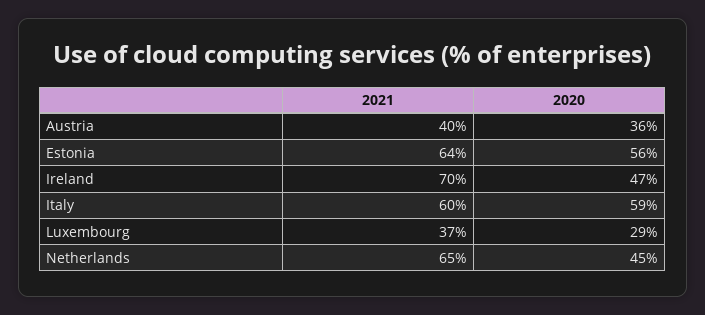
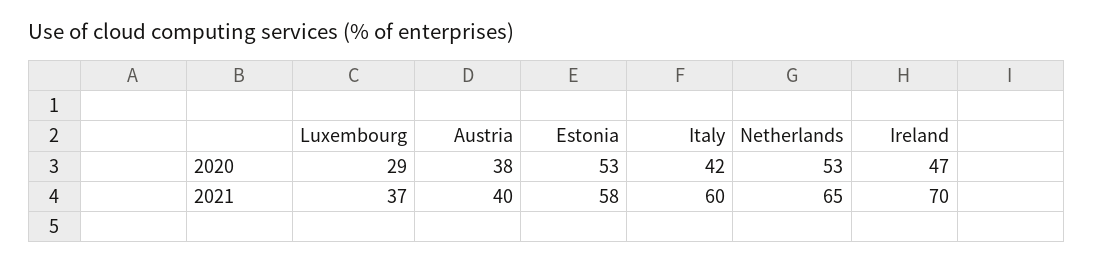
  {
    "2021": {
      "Austria": 40,
-     "Estonia": 64,
+     "Estonia": 58,
      "Ireland": 70,
      "Italy": 60,
      "Luxembourg": 37,
      "Netherlands": 65
    },
    "2020": {
-     "Austria": 36,
+     "Austria": 38,
-     "Estonia": 56,
+     "Estonia": 53,
      "Ireland": 47,
-     "Italy": 59,
+     "Italy": 42,
      "Luxembourg": 29,
-     "Netherlands": 45
+     "Netherlands": 53
    }
  }

